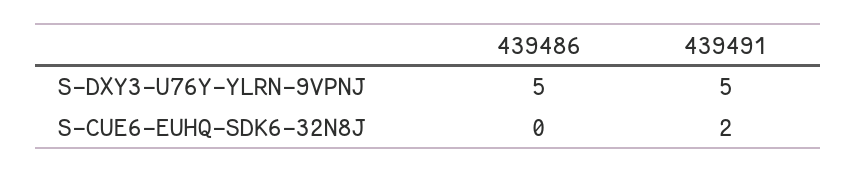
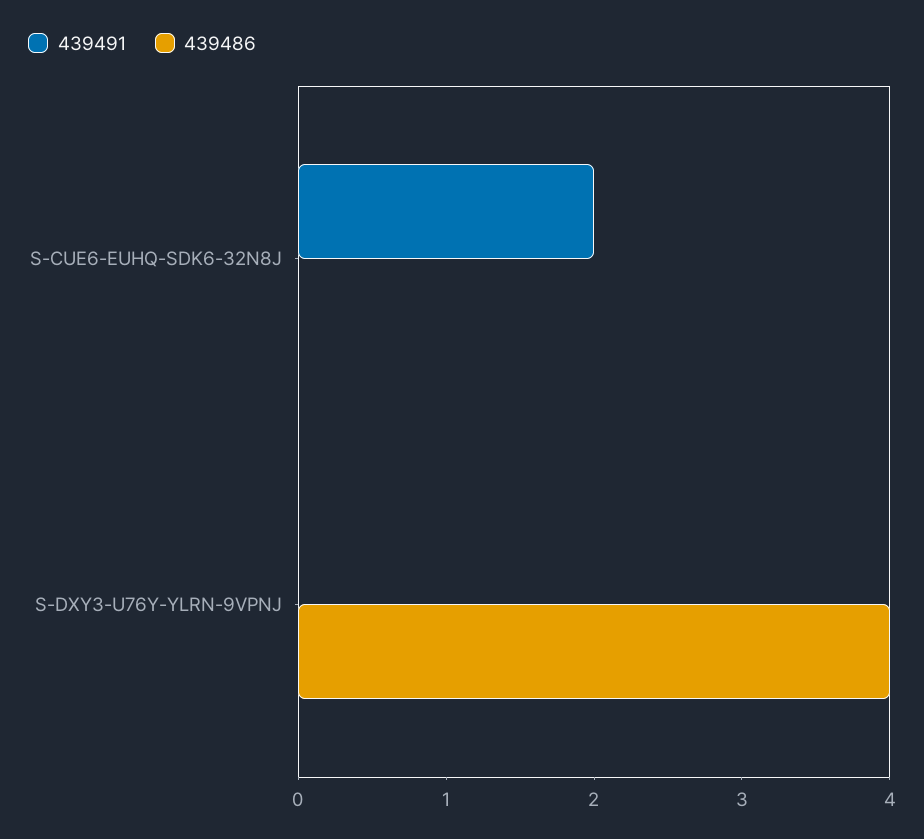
  {
    "439486": {
-     "S-DXY3-U76Y-YLRN-9VPNJ": 5,
+     "S-DXY3-U76Y-YLRN-9VPNJ": 4,
      "S-CUE6-EUHQ-SDK6-32N8J": 0
    },
    "439491": {
-     "S-DXY3-U76Y-YLRN-9VPNJ": 5,
+     "S-DXY3-U76Y-YLRN-9VPNJ": 0,
      "S-CUE6-EUHQ-SDK6-32N8J": 2
    }
  }

